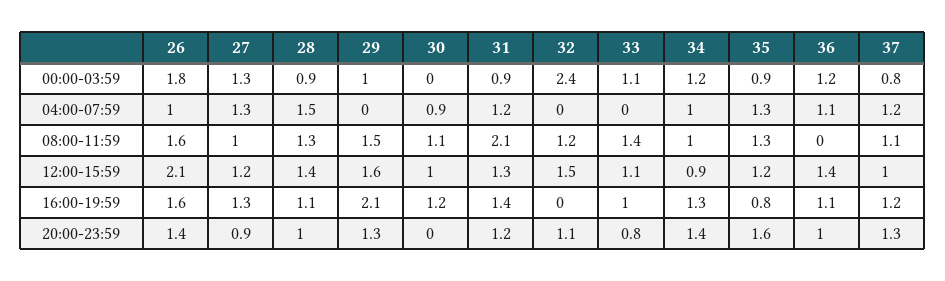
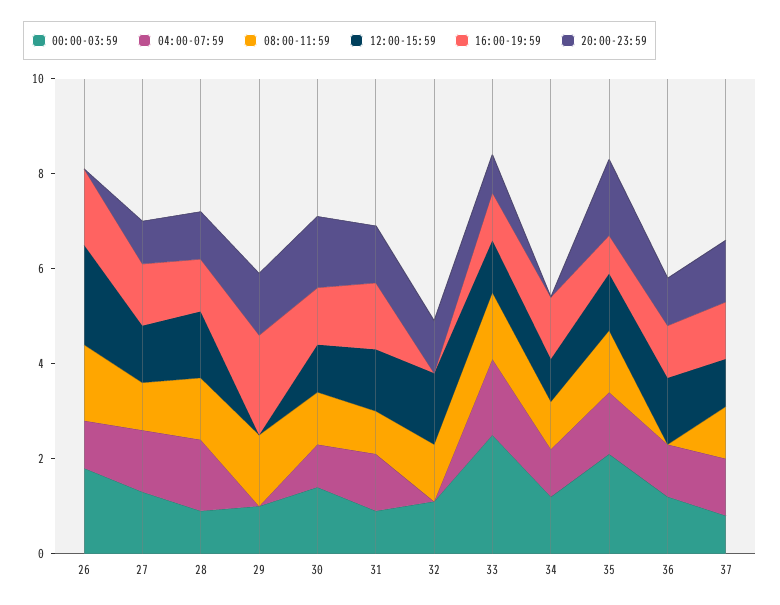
  {
    "00:00-03:59": {
      "26": 1.8,
      "27": 1.3,
      "28": 0.9,
      "29": 1,
-     "30": 0,
+     "30": 1.5,
      "31": 0.9,
-     "32": 2.4,
+     "32": 1,
-     "33": 1.1,
+     "33": 2.5,
      "34": 1.2,
-     "35": 0.9,
+     "35": 2,
      "36": 1.2,
      "37": 0.8
    },
    "04:00-07:59": {
      "26": 1,
      "27": 1.3,
      "28": 1.5,
      "29": 0,
      "30": 0.9,
      "31": 1.2,
      "32": 0,
-     "33": 0,
+     "33": 1.5,
      "34": 1,
      "35": 1.3,
      "36": 1.1,
      "37": 1.2
    },
    "08:00-11:59": {
      "26": 1.6,
      "27": 1,
      "28": 1.3,
      "29": 1.5,
      "30": 1.1,
-     "31": 2.1,
+     "31": 1,
      "32": 1.2,
      "33": 1.4,
      "34": 1,
      "35": 1.3,
      "36": 0,
      "37": 1.1
    },
    "12:00-15:59": {
      "26": 2.1,
      "27": 1.2,
      "28": 1.4,
-     "29": 1.6,
+     "29": 0,
      "30": 1,
      "31": 1.3,
      "32": 1.5,
      "33": 1.1,
      "34": 0.9,
      "35": 1.2,
      "36": 1.4,
      "37": 1
    },
    "16:00-19:59": {
      "26": 1.6,
      "27": 1.3,
      "28": 1.1,
      "29": 2.1,
      "30": 1.2,
      "31": 1.4,
      "32": 0,
      "33": 1,
      "34": 1.3,
      "35": 0.8,
      "36": 1.1,
      "37": 1.2
    },
    "20:00-23:59": {
-     "26": 1.4,
+     "26": 0,
      "27": 0.9,
      "28": 1,
      "29": 1.3,
-     "30": 0,
+     "30": 1.5,
      "31": 1.2,
      "32": 1.1,
      "33": 0.8,
-     "34": 1.4,
+     "34": 0,
      "35": 1.6,
      "36": 1,
      "37": 1.3
    }
  }

